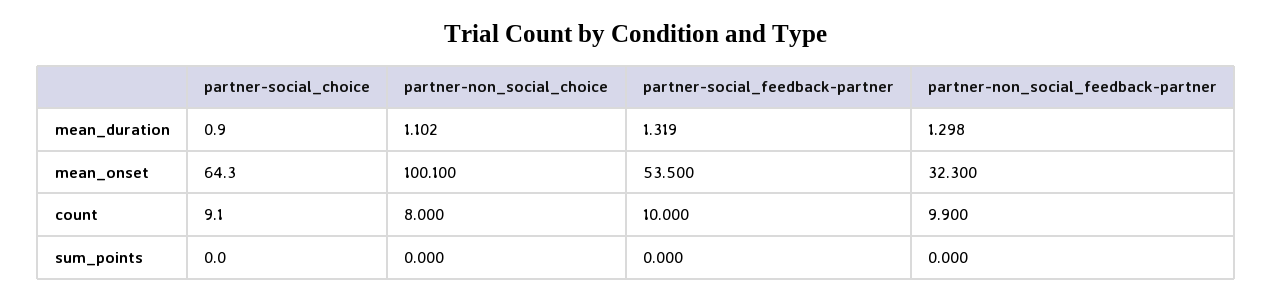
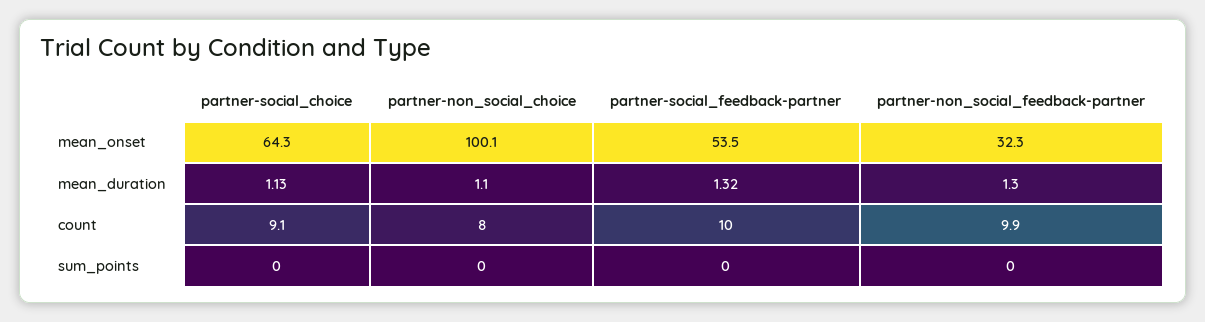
  {
    "partner-social_choice": {
-     "mean_duration": 0.9,
+     "mean_duration": 1.13,
      "mean_onset": 64.3,
      "count": 9.1,
      "sum_points": 0
    },
    "partner-non_social_choice": {
      "mean_duration": 1.102,
      "mean_onset": 100.1,
      "count": 8,
      "sum_points": 0
    },
    "partner-social_feedback-partner": {
      "mean_duration": 1.319,
      "mean_onset": 53.5,
      "count": 10,
      "sum_points": 0
    },
    "partner-non_social_feedback-partner": {
      "mean_duration": 1.298,
      "mean_onset": 32.3,
      "count": 9.9,
      "sum_points": 0
    }
  }

